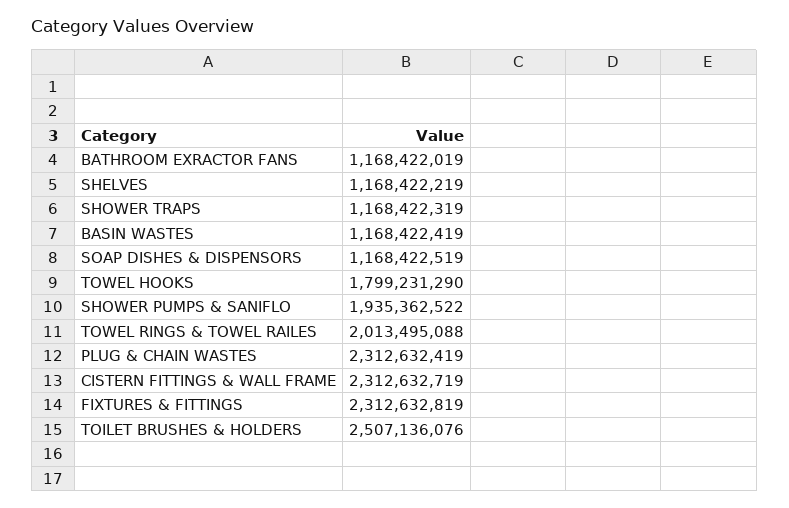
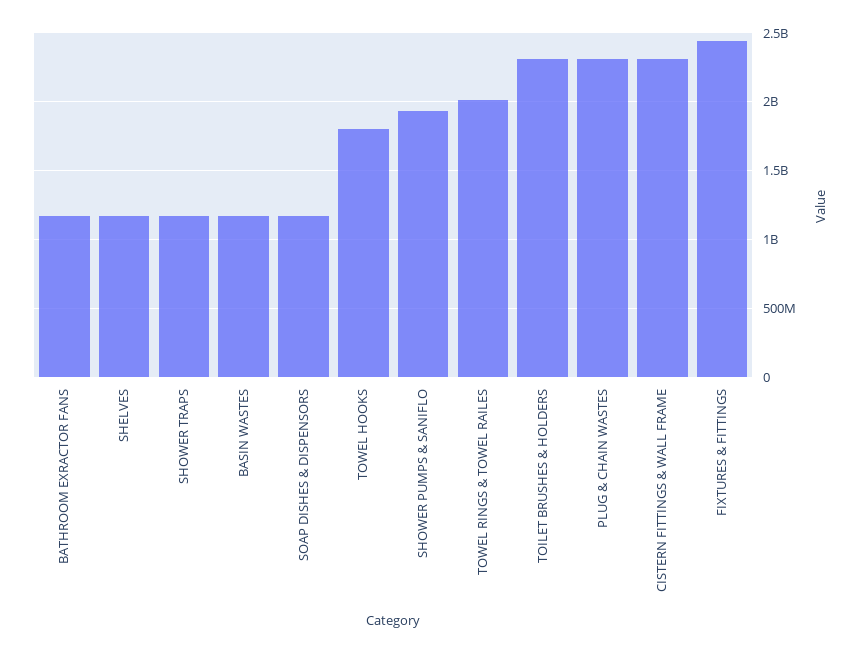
  {
    "BATHROOM EXRACTOR FANS": 1168422019,
    "SHELVES": 1168422219,
    "SHOWER TRAPS": 1168422319,
    "BASIN WASTES": 1168422419,
    "SOAP DISHES & DISPENSORS": 1168422519,
    "TOWEL HOOKS": 1799231290,
    "SHOWER PUMPS & SANIFLO": 1935362522,
    "TOWEL RINGS & TOWEL RAILES": 2013495088,
    "PLUG & CHAIN WASTES": 2312632419,
    "CISTERN FITTINGS & WALL FRAME": 2312632719,
-   "FIXTURES & FITTINGS": 2312632819,
+   "FIXTURES & FITTINGS": 2450000000,
-   "TOILET BRUSHES & HOLDERS": 2507136076
+   "TOILET BRUSHES & HOLDERS": 2300000000
  }

